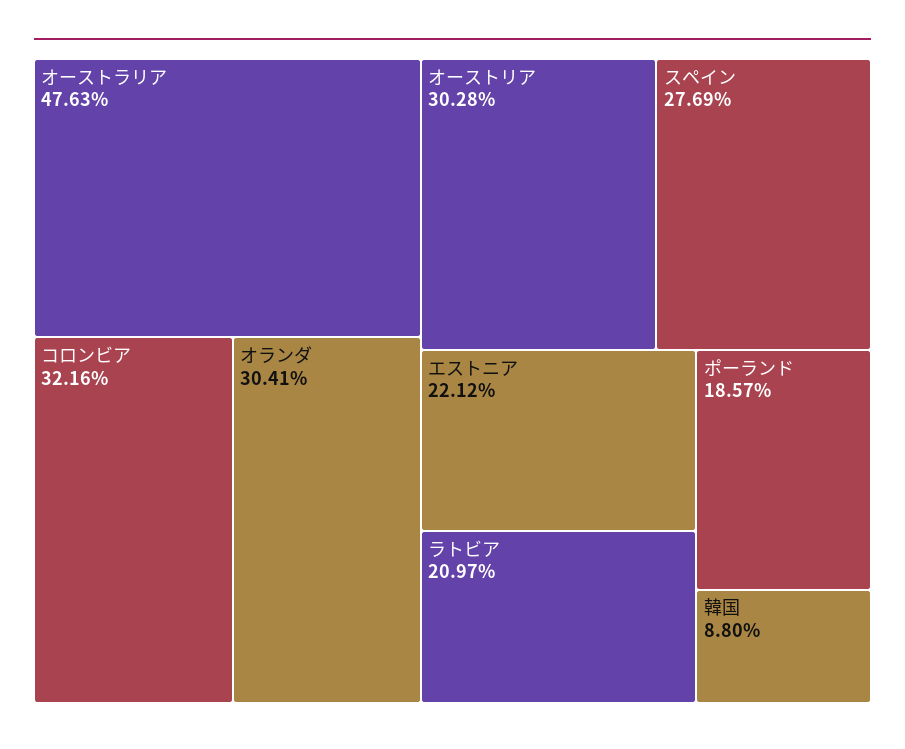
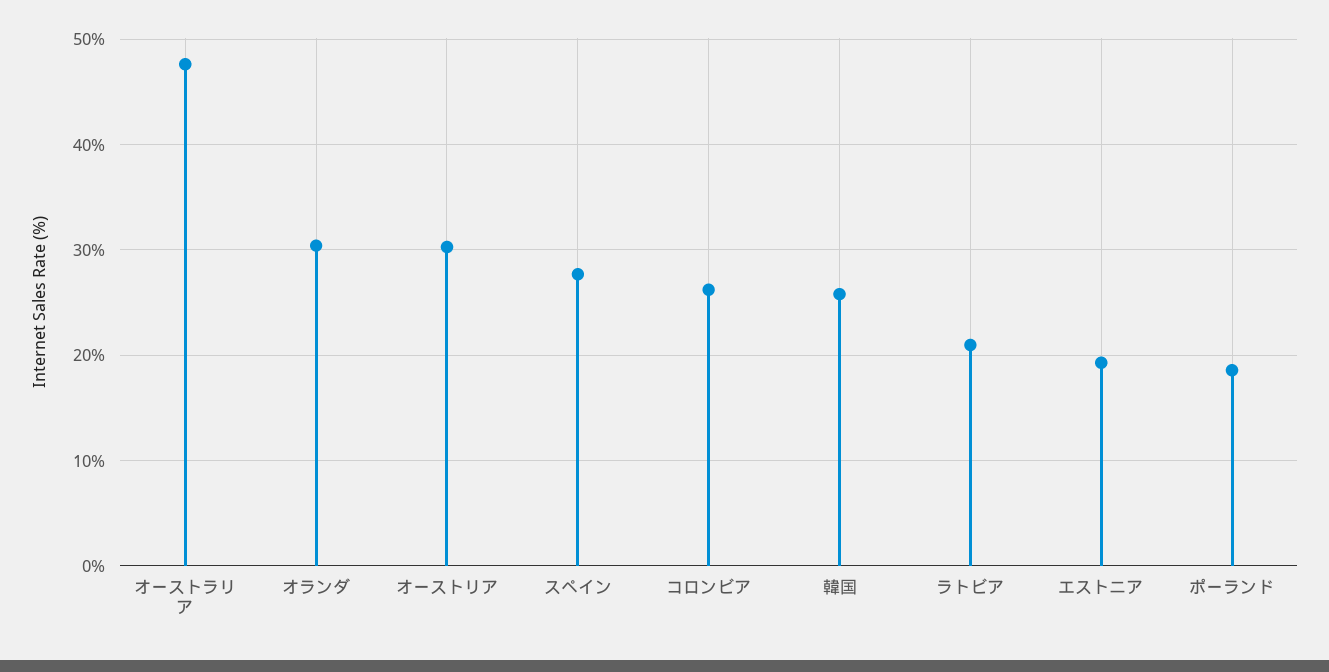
  {
    "オーストラリア": 47.63,
-   "コロンビア": 32.16,
+   "コロンビア": 26,
    "オランダ": 30.41,
    "オーストリア": 30.28,
    "スペイン": 27.69,
-   "エストニア": 22.12,
+   "エストニア": 19,
    "ラトビア": 20.97,
    "ポーランド": 18.57,
-   "韓国": 8.8
+   "韓国": 26
  }

